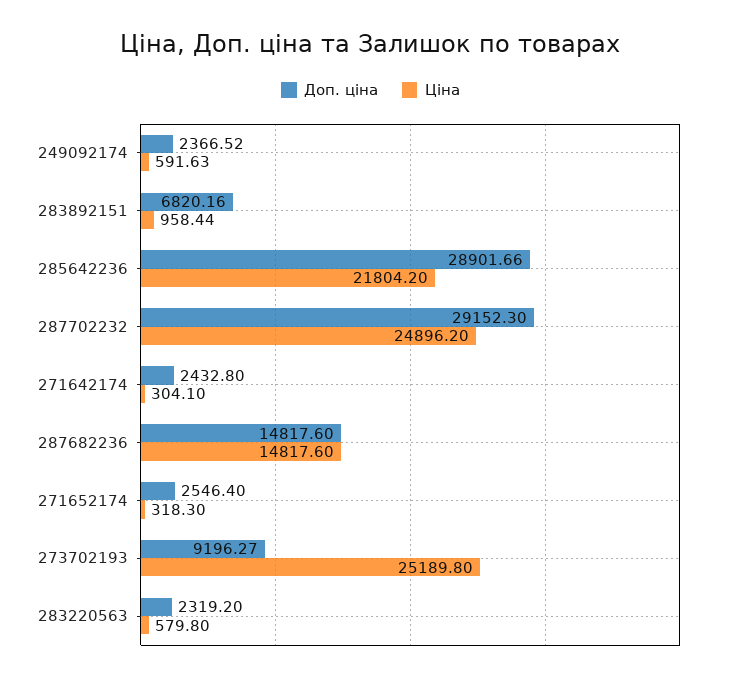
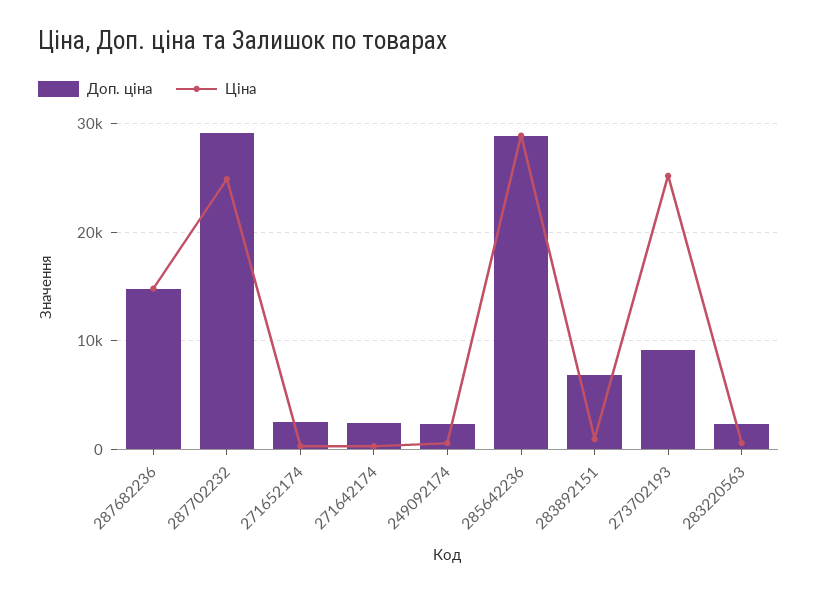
  {
    "Доп. ціна": {
      "249092174": 2366.52,
      "283892151": 6820.16,
      "285642236": 28901.66,
      "287702232": 29152.3,
      "271642174": 2432.8,
      "287682236": 14817.6,
      "271652174": 2546.4,
      "273702193": 9196.27,
      "283220563": 2319.2
    },
    "Ціна": {
      "249092174": 591.63,
      "283892151": 958.44,
-     "285642236": 21804.2,
+     "285642236": 29000,
      "287702232": 24896.2,
      "271642174": 304.1,
      "287682236": 14817.6,
      "271652174": 318.3,
      "273702193": 25189.8,
      "283220563": 579.8
    }
  }

